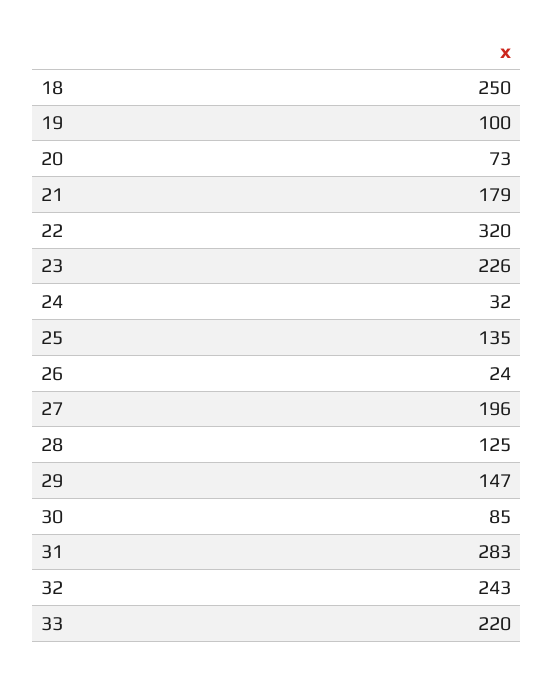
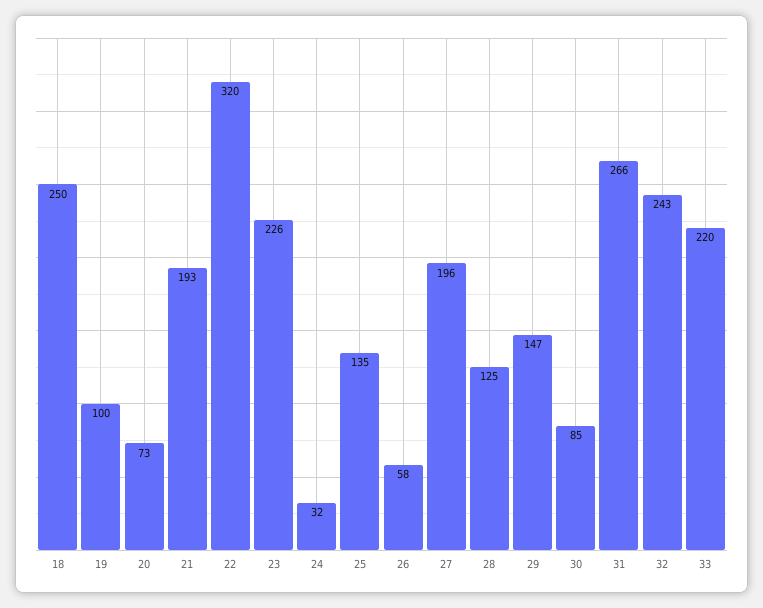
  {
    "18": 250,
    "19": 100,
    "20": 73,
-   "21": 179,
+   "21": 193,
    "22": 320,
    "23": 226,
    "24": 32,
    "25": 135,
-   "26": 24,
+   "26": 58,
    "27": 196,
    "28": 125,
    "29": 147,
    "30": 85,
-   "31": 283,
+   "31": 266,
    "32": 243,
    "33": 220
  }

